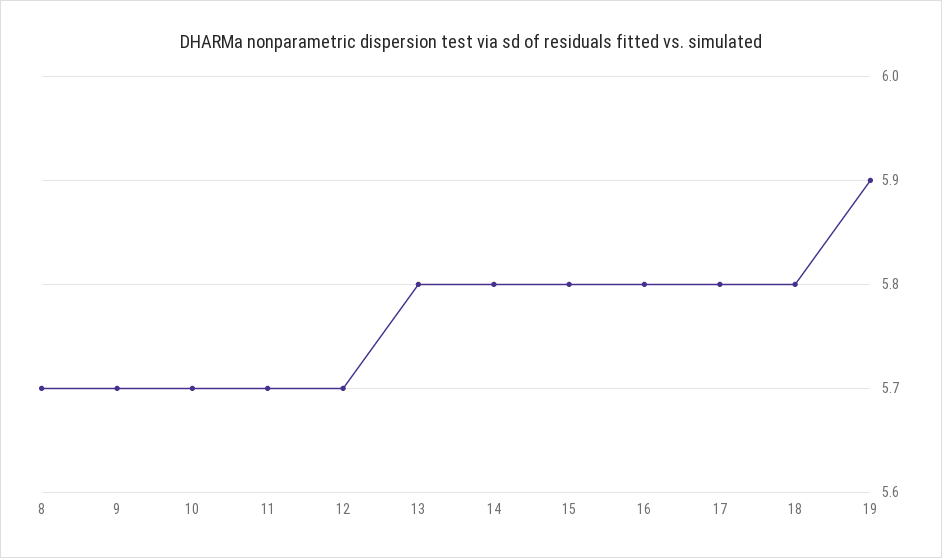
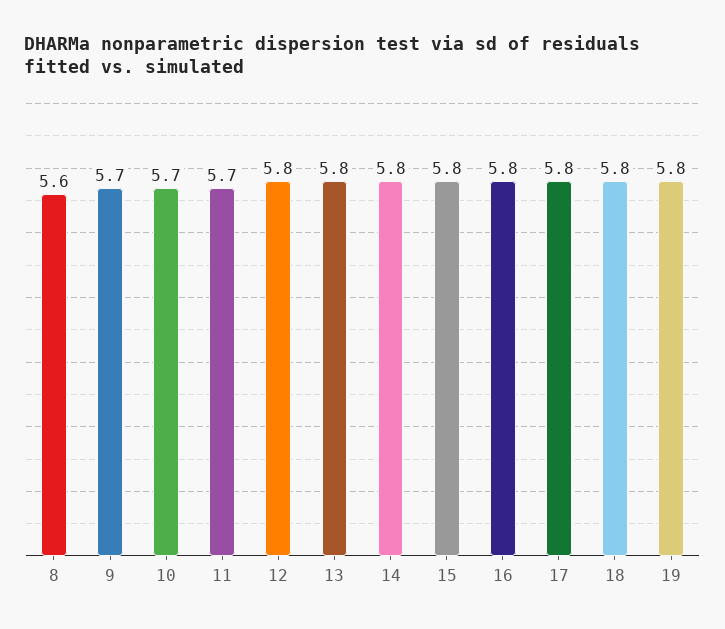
  {
-   "8": 5.7,
+   "8": 5.6,
    "9": 5.7,
    "10": 5.7,
    "11": 5.7,
-   "12": 5.7,
+   "12": 5.8,
    "13": 5.8,
    "14": 5.8,
    "15": 5.8,
    "16": 5.8,
    "17": 5.8,
    "18": 5.8,
-   "19": 5.9
+   "19": 5.8
  }

